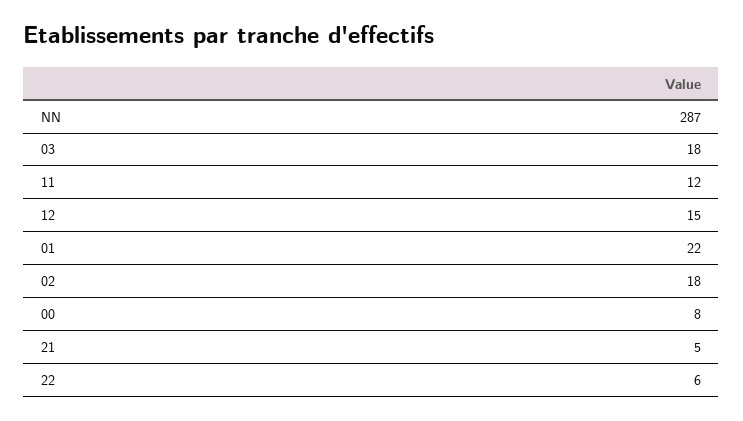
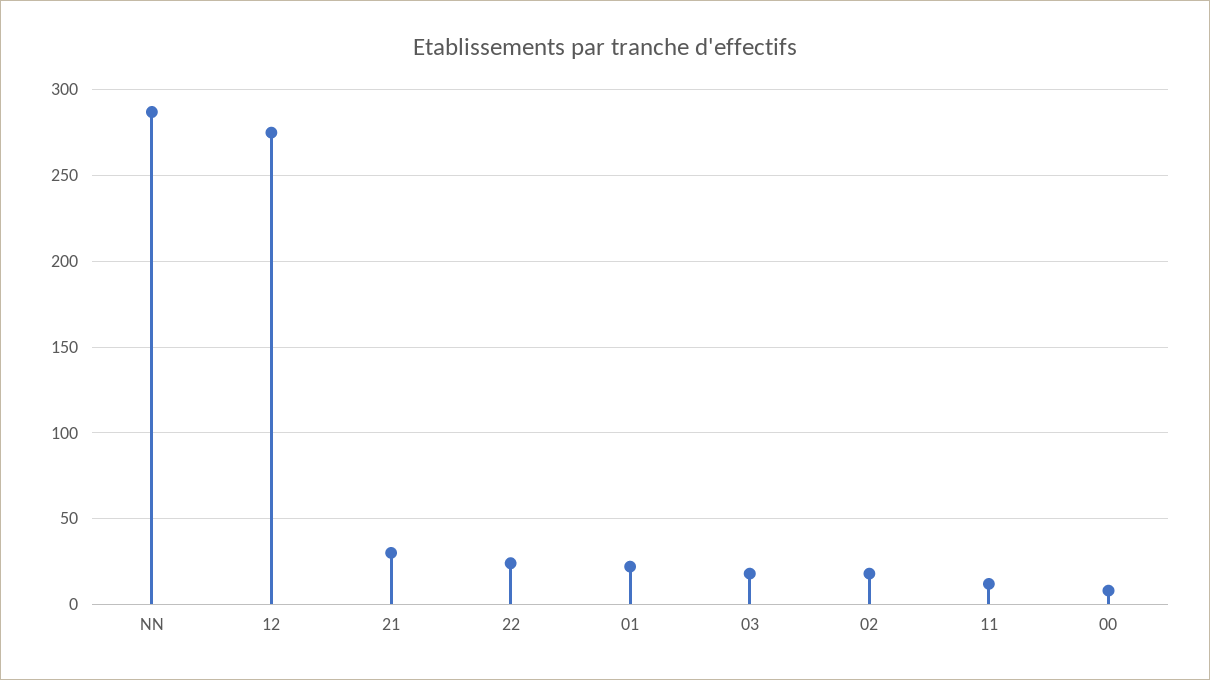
  {
    "NN": 287,
    "03": 18,
    "11": 12,
-   "12": 15,
+   "12": 275,
    "01": 22,
    "02": 18,
    "00": 8,
-   "21": 5,
+   "21": 30,
-   "22": 6
+   "22": 25
  }

